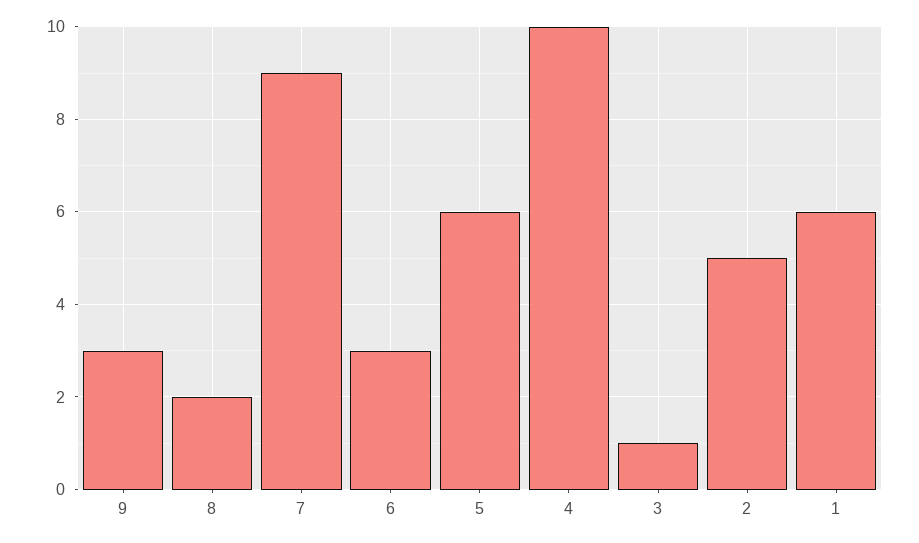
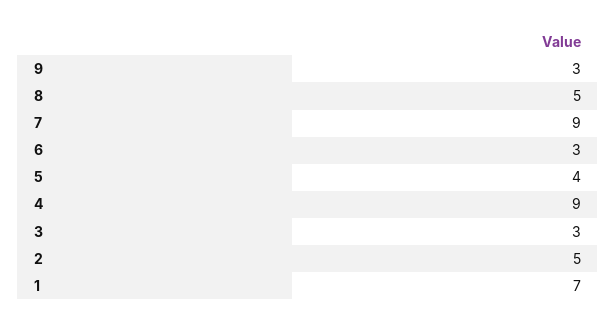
  {
    "9": 3,
-   "8": 2,
+   "8": 5,
    "7": 9,
    "6": 3,
-   "5": 6,
+   "5": 4,
-   "4": 10,
+   "4": 9,
-   "3": 1,
+   "3": 3,
    "2": 5,
-   "1": 6
+   "1": 7
  }

